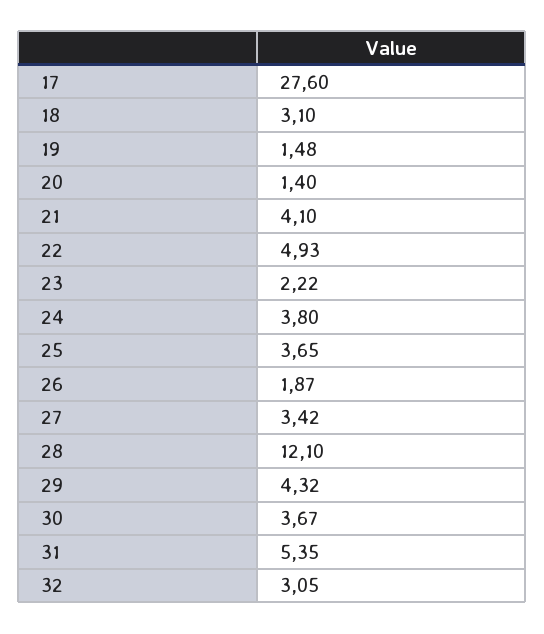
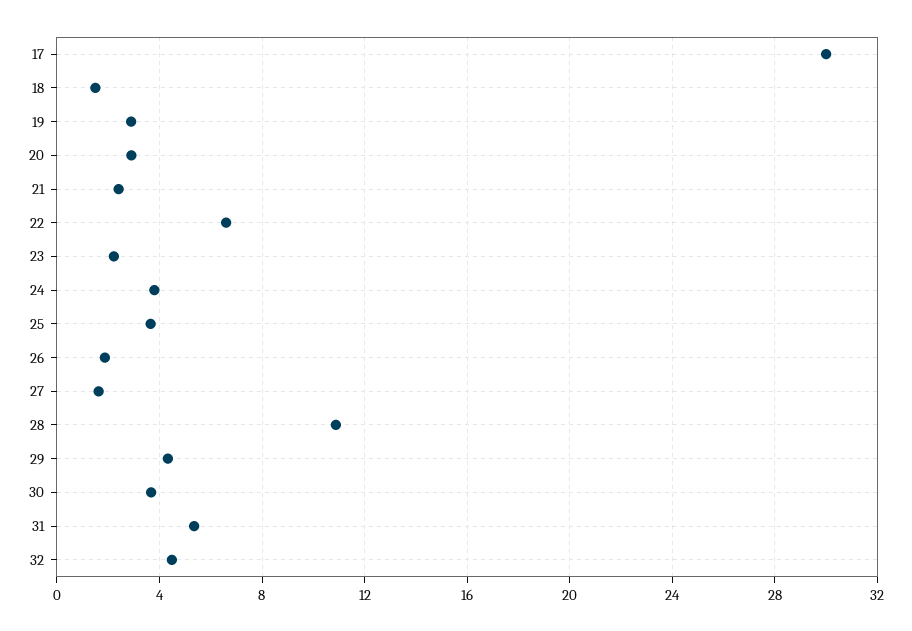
  {
-   "17": 27.6,
+   "17": 30,
-   "18": 3.1,
+   "18": 1.5,
-   "19": 1.48,
+   "19": 3,
-   "20": 1.4,
+   "20": 3,
-   "21": 4.1,
+   "21": 2.5,
-   "22": 4.93,
+   "22": 6.5,
    "23": 2.22,
    "24": 3.8,
    "25": 3.65,
    "26": 1.87,
-   "27": 3.42,
+   "27": 1.5,
-   "28": 12.1,
+   "28": 11,
    "29": 4.32,
    "30": 3.67,
    "31": 5.35,
-   "32": 3.05
+   "32": 4.5
  }

